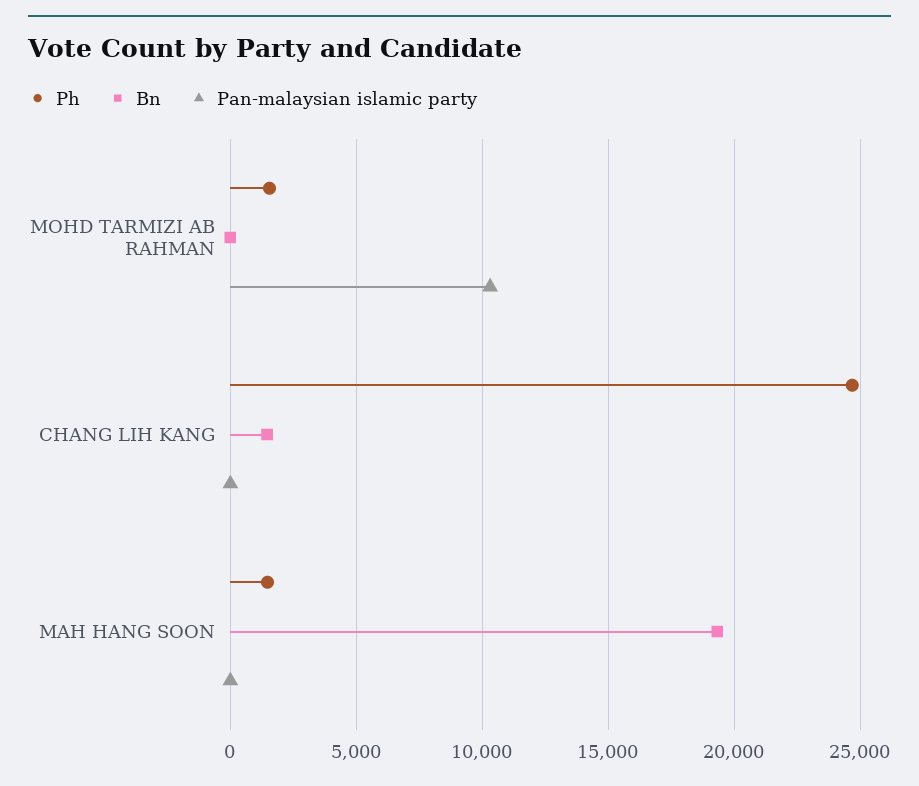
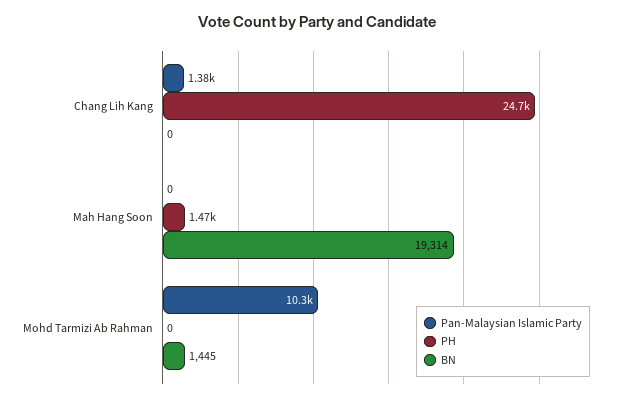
  {
    "Ph": {
-     "MOHD TARMIZI AB RAHMAN": 1500,
+     "MOHD TARMIZI AB RAHMAN": 0,
      "CHANG LIH KANG": 24700,
      "MAH HANG SOON": 1470
    },
    "Bn": {
-     "MOHD TARMIZI AB RAHMAN": 0,
+     "MOHD TARMIZI AB RAHMAN": 1445,
-     "CHANG LIH KANG": 1500,
+     "CHANG LIH KANG": 0,
      "MAH HANG SOON": 19314
    },
    "Pan-malaysian islamic party": {
      "MOHD TARMIZI AB RAHMAN": 10300,
-     "CHANG LIH KANG": 0,
+     "CHANG LIH KANG": 1380,
      "MAH HANG SOON": 0
    }
  }

